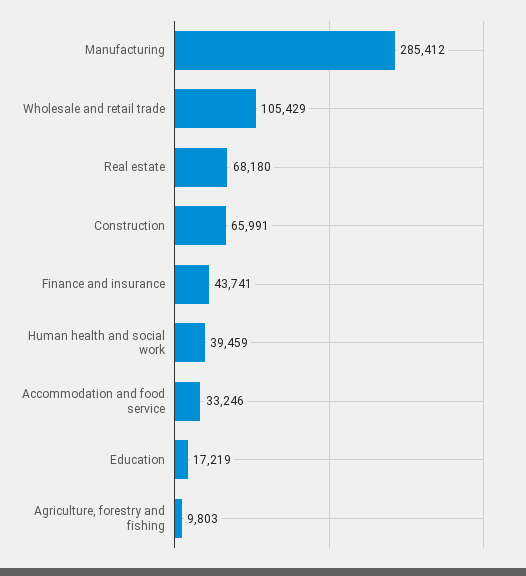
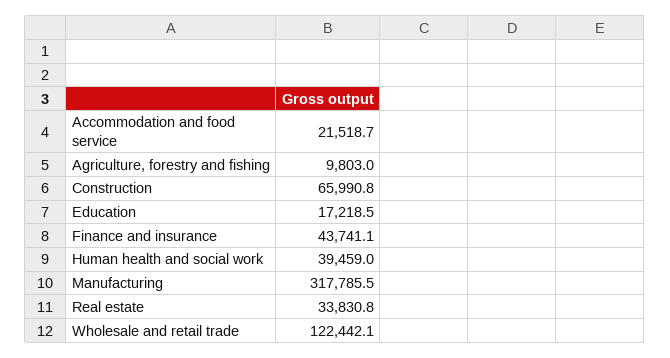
  {
-   "Manufacturing": 285412,
+   "Manufacturing": 317785.5,
-   "Wholesale and retail trade": 105429,
+   "Wholesale and retail trade": 122442.1,
-   "Real estate": 68180,
+   "Real estate": 33830.8,
    "Construction": 65990.8,
    "Finance and insurance": 43741.1,
    "Human health and social work": 39459,
-   "Accommodation and food service": 33246,
+   "Accommodation and food service": 21518.7,
    "Education": 17218.5,
    "Agriculture, forestry and fishing": 9803
  }

